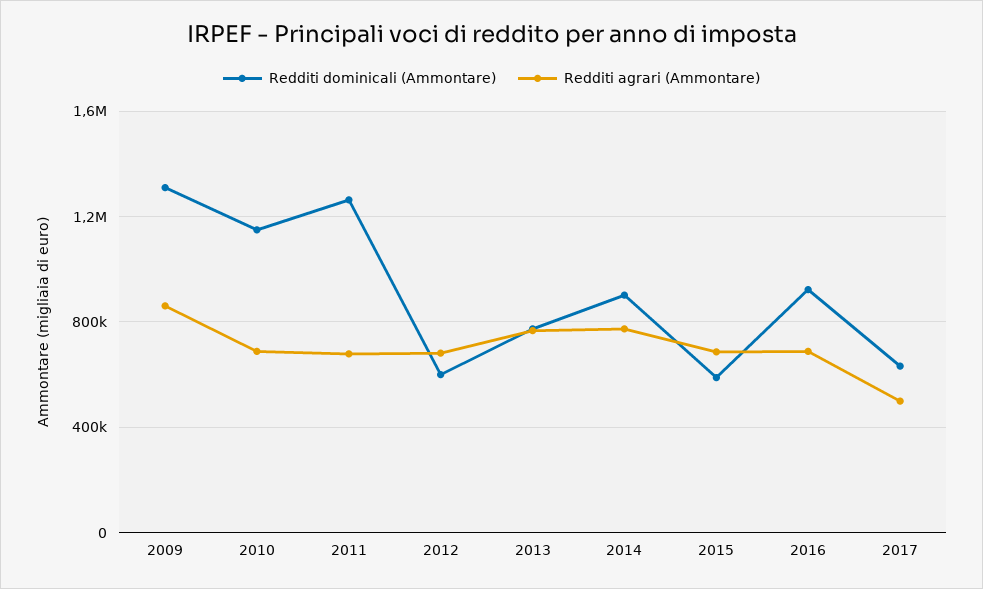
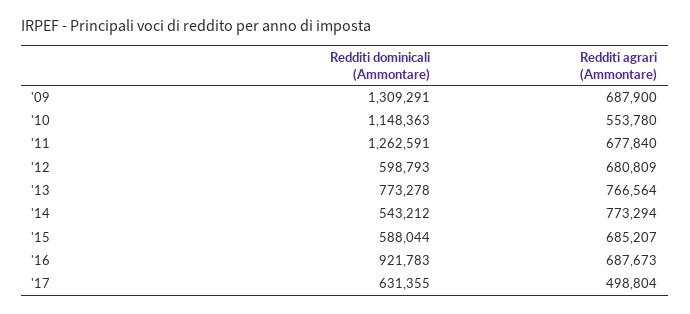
  {
    "Redditi dominicali (Ammontare)": {
      "2009": 1309291,
      "2010": 1148363,
      "2011": 1262591,
      "2012": 598793,
      "2013": 773278,
-     "2014": 900000,
+     "2014": 543212,
      "2015": 588044,
      "2016": 921783,
      "2017": 631355
    },
    "Redditi agrari (Ammontare)": {
-     "2009": 850000,
+     "2009": 687900,
-     "2010": 700000,
+     "2010": 553780,
      "2011": 677840,
      "2012": 680809,
      "2013": 766564,
      "2014": 773294,
      "2015": 685207,
      "2016": 687673,
      "2017": 498804
    }
  }

